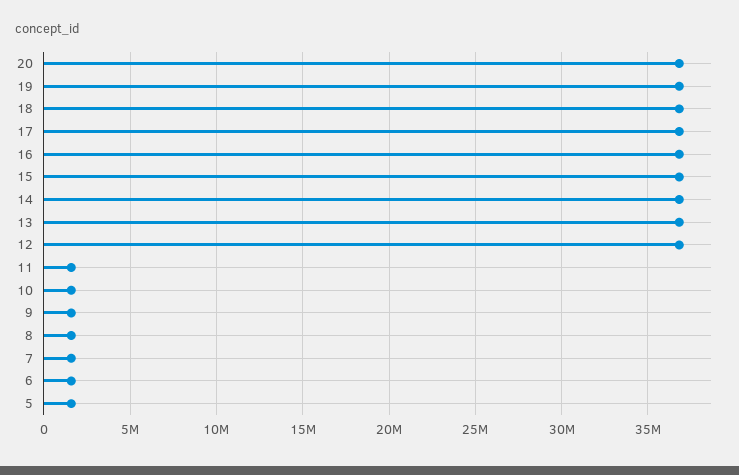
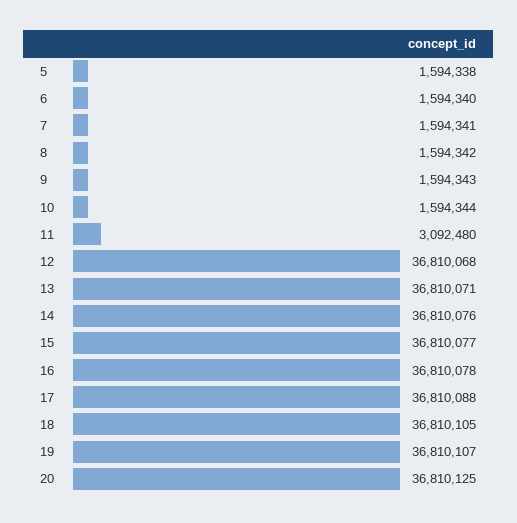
  {
    "20": 36810125,
    "19": 36810107,
    "18": 36810105,
    "17": 36810088,
    "16": 36810078,
    "15": 36810077,
    "14": 36810076,
    "13": 36810071,
    "12": 36810068,
-   "11": 1500000,
+   "11": 3092480,
    "10": 1594344,
    "9": 1594343,
    "8": 1594342,
    "7": 1594341,
    "6": 1594340,
    "5": 1594338
  }

